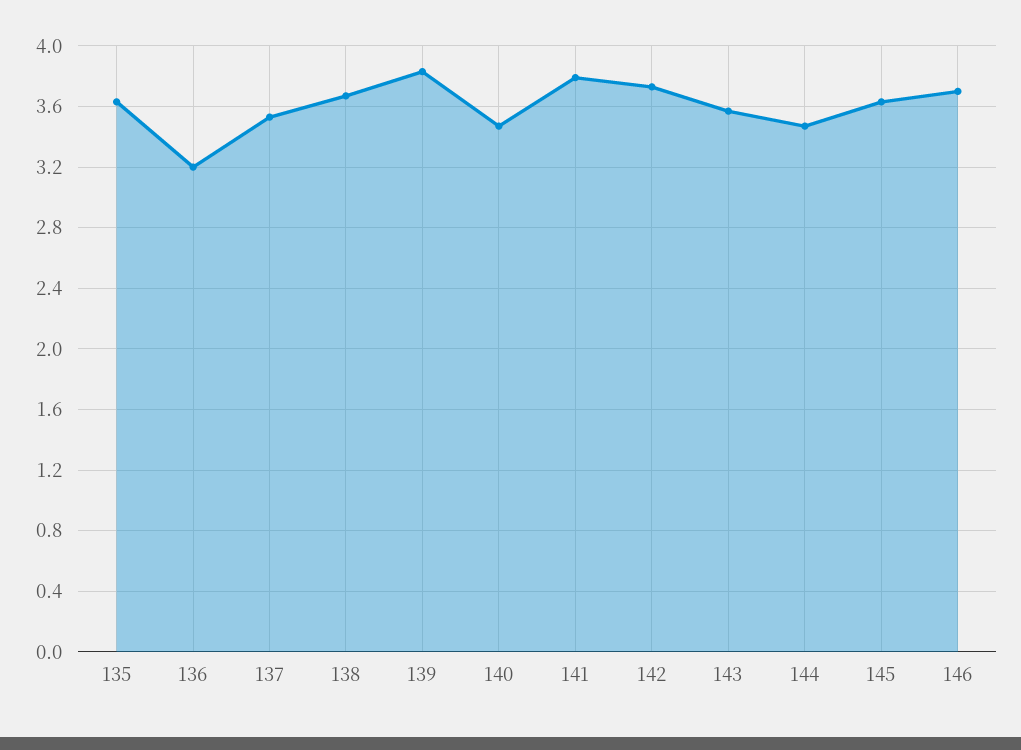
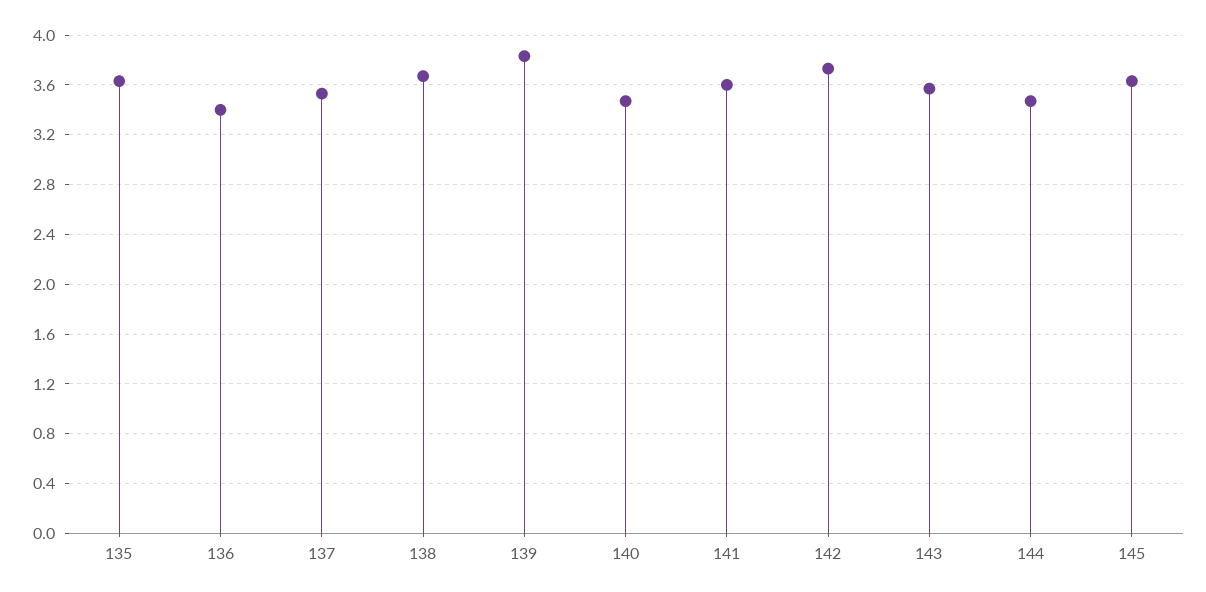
  {
    "135": 3.65,
-   "136": 3.2,
+   "136": 3.4,
    "137": 3.55,
    "138": 3.65,
    "139": 3.85,
    "140": 3.45,
-   "141": 3.8,
+   "141": 3.6,
    "142": 3.75,
    "143": 3.55,
    "144": 3.45,
-   "145": 3.65,
+   "145": 3.65
-   "146": 3.7
  }

